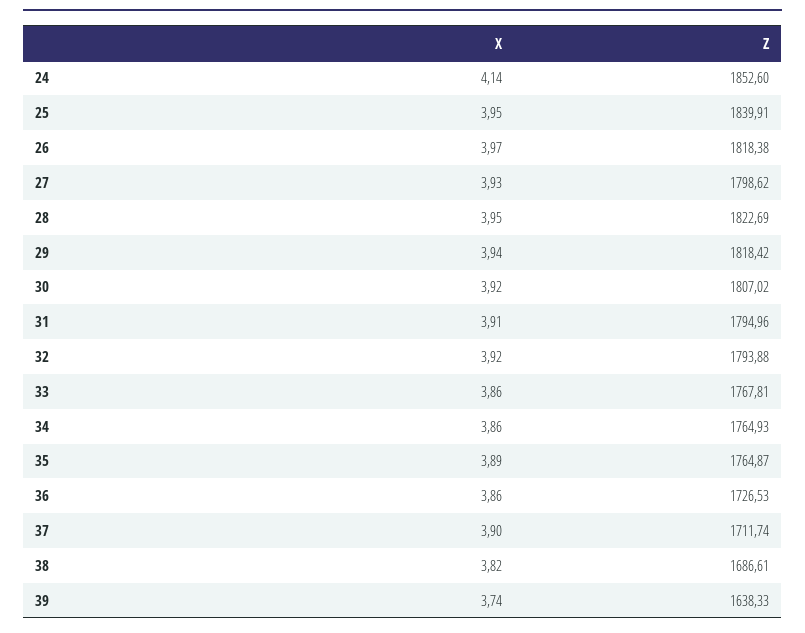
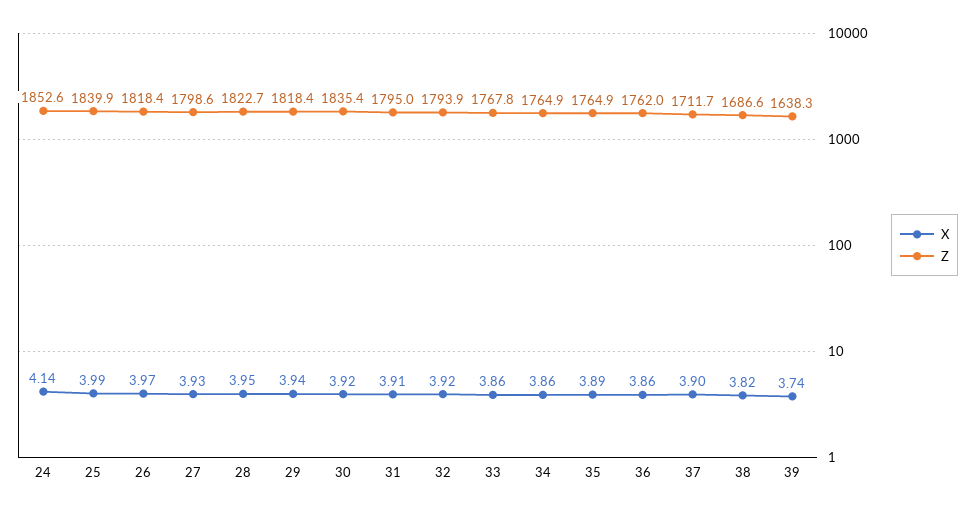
  {
    "X": {
      "24": 4.14,
-     "25": 3.95,
+     "25": 3.99,
      "26": 3.97,
      "27": 3.93,
      "28": 3.95,
      "29": 3.94,
      "30": 3.92,
      "31": 3.91,
      "32": 3.92,
      "33": 3.86,
      "34": 3.86,
      "35": 3.89,
      "36": 3.86,
      "37": 3.9,
      "38": 3.82,
      "39": 3.74
    },
    "Z": {
      "24": 1852.6,
      "25": 1839.91,
      "26": 1818.38,
      "27": 1798.62,
      "28": 1822.69,
      "29": 1818.42,
-     "30": 1807.02,
+     "30": 1835.4,
      "31": 1794.96,
      "32": 1793.88,
      "33": 1767.81,
      "34": 1764.93,
      "35": 1764.87,
-     "36": 1726.53,
+     "36": 1762,
      "37": 1711.74,
      "38": 1686.61,
      "39": 1638.33
    }
  }

